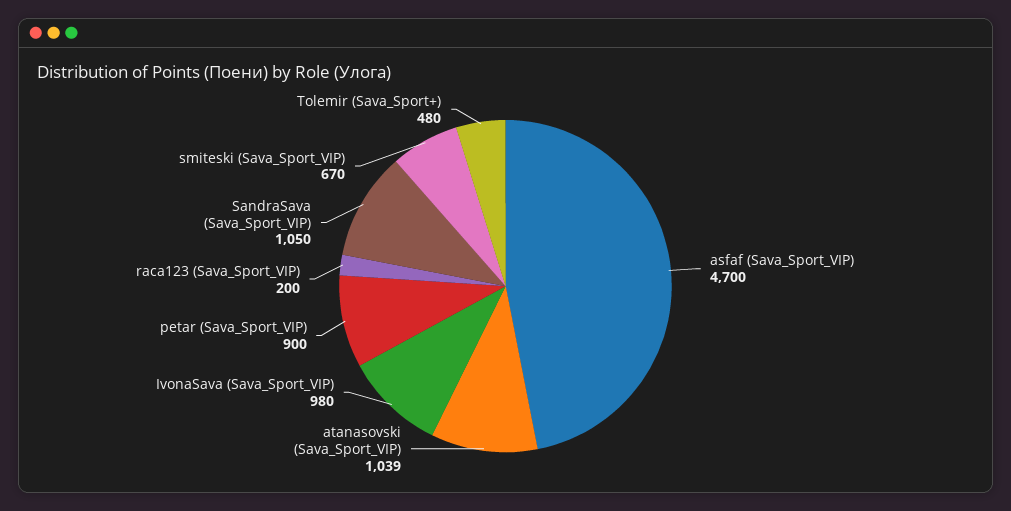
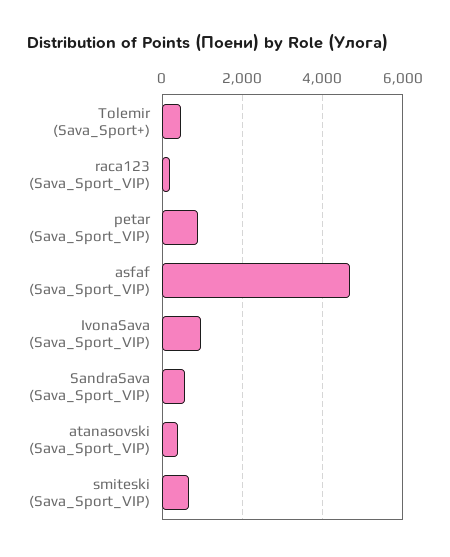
  {
    "asfaf (Sava_Sport_VIP)": 4700,
-   "atanasovski (Sava_Sport_VIP)": 1039,
+   "atanasovski (Sava_Sport_VIP)": 400,
    "IvonaSava (Sava_Sport_VIP)": 980,
    "petar (Sava_Sport_VIP)": 900,
    "raca123 (Sava_Sport_VIP)": 200,
-   "SandraSava (Sava_Sport_VIP)": 1050,
+   "SandraSava (Sava_Sport_VIP)": 600,
    "smiteski (Sava_Sport_VIP)": 670,
    "Tolemir (Sava_Sport+)": 480
  }

